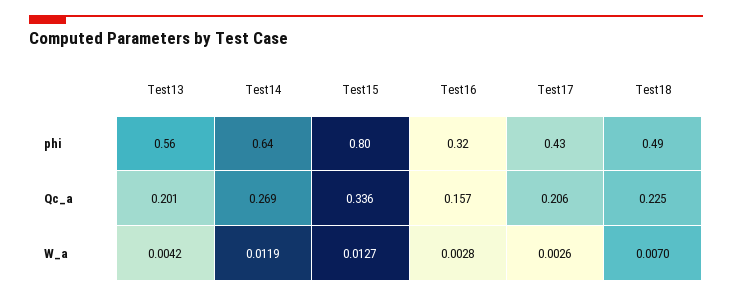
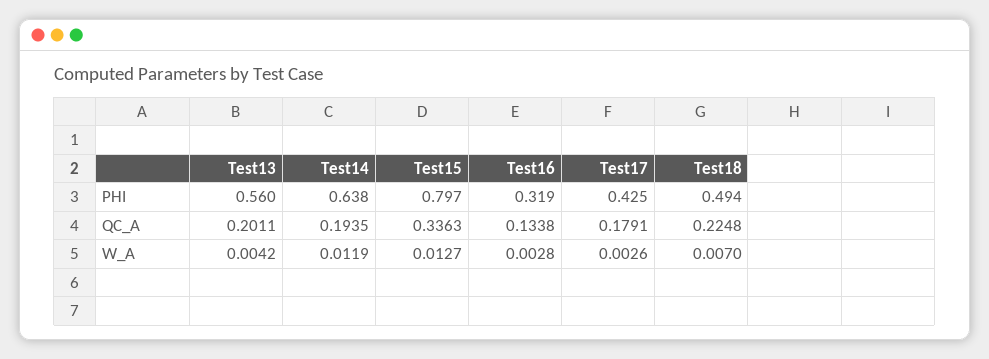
  {
    "Test13": {
      "phi": 0.56,
      "Qc_a": 0.2011,
      "W_a": 0.0042
    },
    "Test14": {
      "phi": 0.638,
-     "Qc_a": 0.269,
+     "Qc_a": 0.1935,
      "W_a": 0.0119
    },
    "Test15": {
      "phi": 0.797,
      "Qc_a": 0.3363,
      "W_a": 0.0127
    },
    "Test16": {
      "phi": 0.319,
-     "Qc_a": 0.157,
+     "Qc_a": 0.1338,
      "W_a": 0.0028
    },
    "Test17": {
      "phi": 0.425,
-     "Qc_a": 0.206,
+     "Qc_a": 0.1791,
      "W_a": 0.0026
    },
    "Test18": {
      "phi": 0.494,
      "Qc_a": 0.2248,
      "W_a": 0.007
    }
  }

